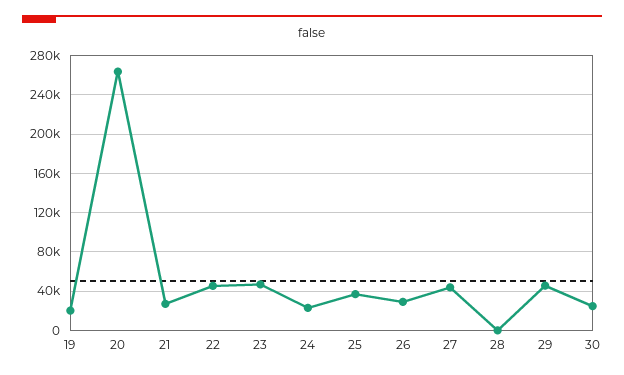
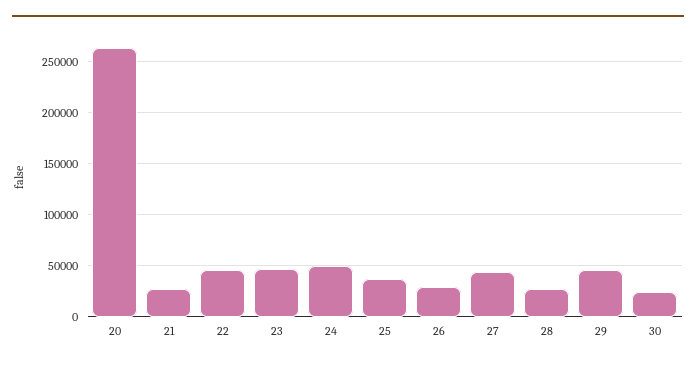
  {
-   "19": 20000,
    "20": 260000,
    "21": 30000,
    "22": 50000,
    "23": 50000,
-   "24": 20000,
+   "24": 50000,
    "25": 40000,
    "26": 30000,
    "27": 40000,
-   "28": 0,
+   "28": 30000,
    "29": 50000,
    "30": 20000
  }

